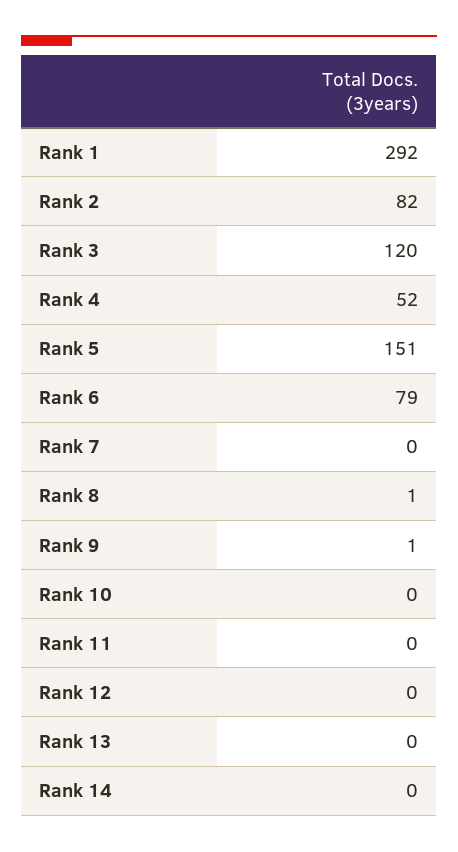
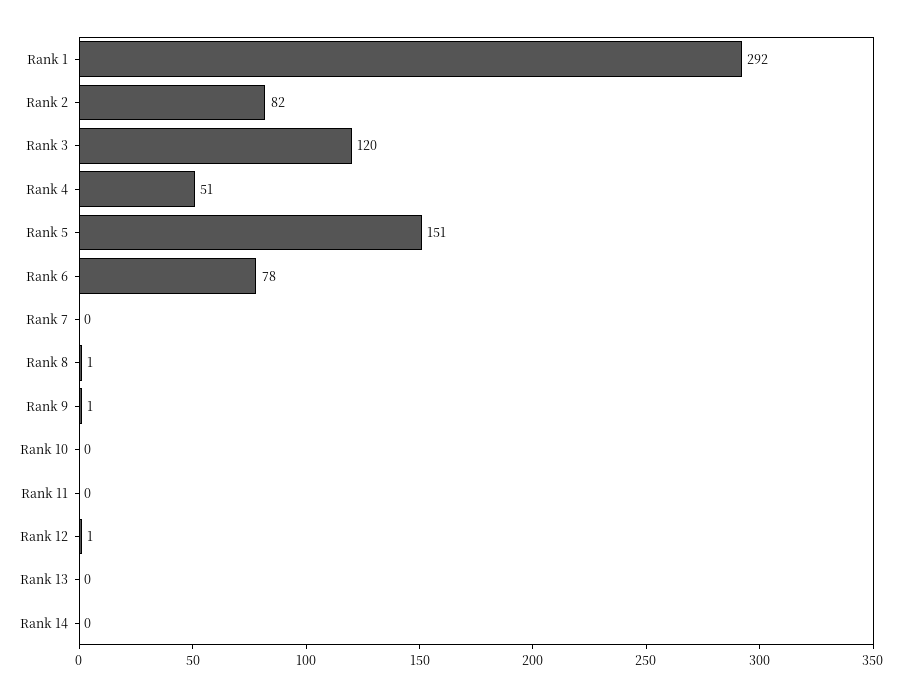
  {
    "Rank 1": 292,
    "Rank 2": 82,
    "Rank 3": 120,
-   "Rank 4": 52,
+   "Rank 4": 51,
    "Rank 5": 151,
-   "Rank 6": 79,
+   "Rank 6": 78,
    "Rank 7": 0,
    "Rank 8": 1,
    "Rank 9": 1,
    "Rank 10": 0,
    "Rank 11": 0,
-   "Rank 12": 0,
+   "Rank 12": 1,
    "Rank 13": 0,
    "Rank 14": 0
  }

